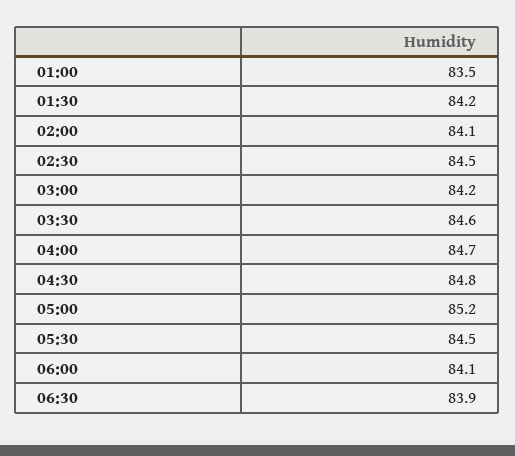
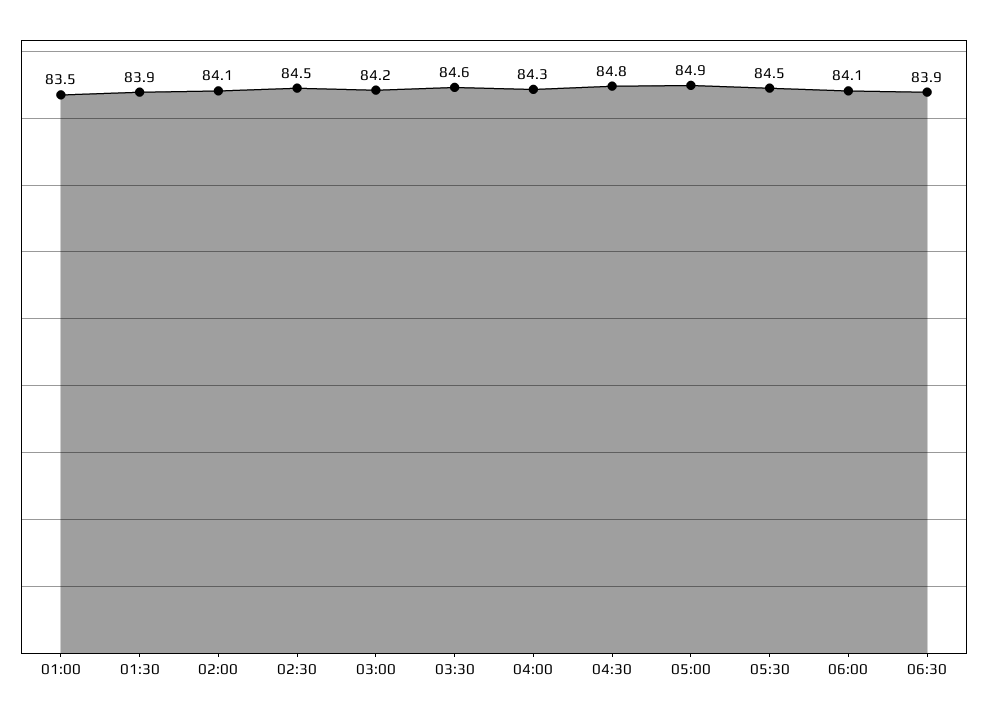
  {
    "01:00": 83.5,
-   "01:30": 84.2,
+   "01:30": 83.9,
    "02:00": 84.1,
    "02:30": 84.5,
    "03:00": 84.2,
    "03:30": 84.6,
-   "04:00": 84.7,
+   "04:00": 84.3,
    "04:30": 84.8,
-   "05:00": 85.2,
+   "05:00": 84.9,
    "05:30": 84.5,
    "06:00": 84.1,
    "06:30": 83.9
  }

